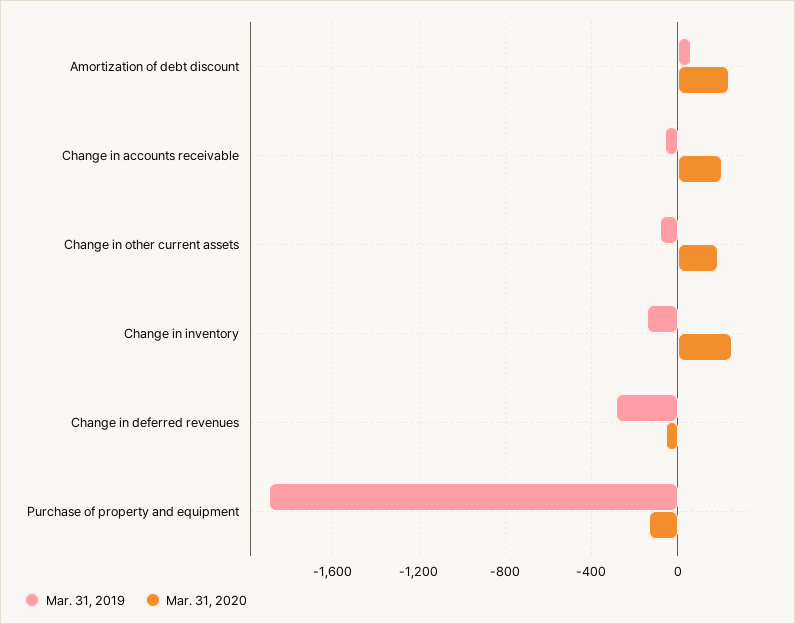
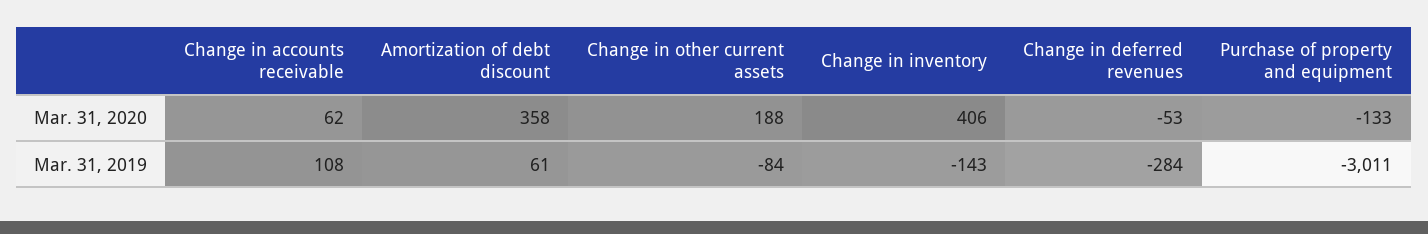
  {
    "Mar. 31, 2019": {
      "Amortization of debt discount": 61,
-     "Change in accounts receivable": -50,
+     "Change in accounts receivable": 108,
      "Change in other current assets": -84,
      "Change in inventory": -143,
      "Change in deferred revenues": -284,
-     "Purchase of property and equipment": -1900
+     "Purchase of property and equipment": -3011
    },
    "Mar. 31, 2020": {
-     "Amortization of debt discount": 250,
+     "Amortization of debt discount": 358,
-     "Change in accounts receivable": 200,
+     "Change in accounts receivable": 62,
      "Change in other current assets": 188,
-     "Change in inventory": 250,
+     "Change in inventory": 406,
      "Change in deferred revenues": -53,
      "Purchase of property and equipment": -133
    }
  }

